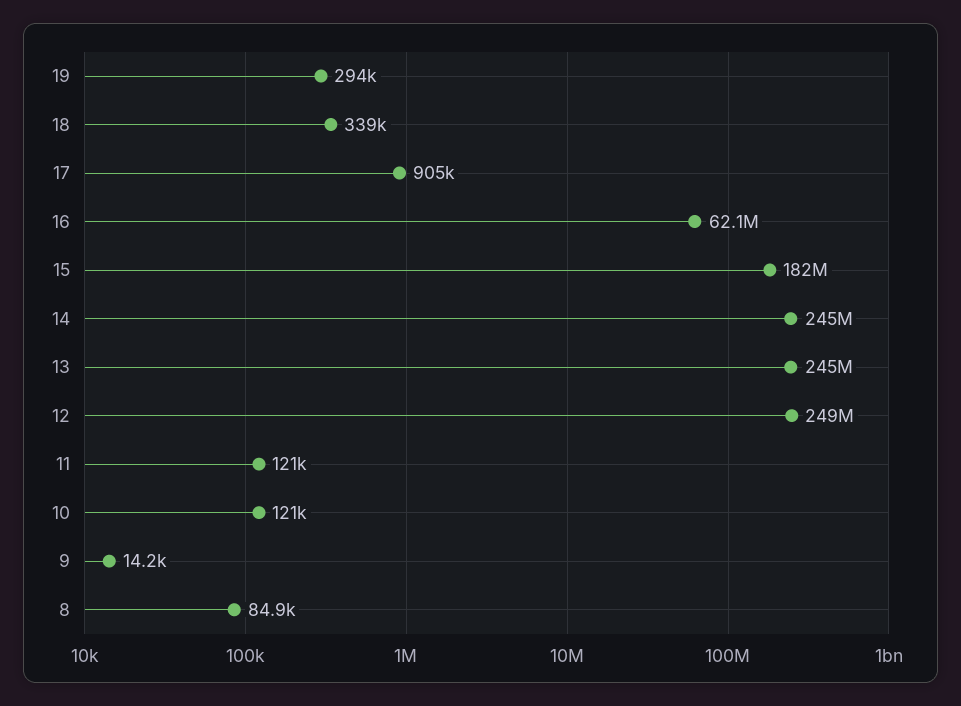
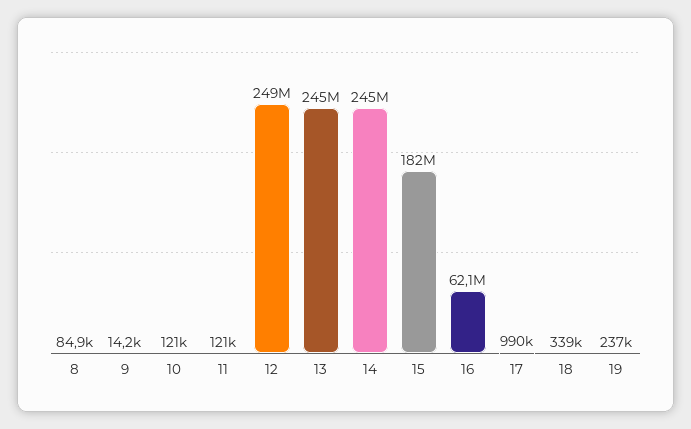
  {
-   "19": 294000,
+   "19": 237000,
    "18": 339000,
-   "17": 905000,
+   "17": 990000,
    "16": 62100000,
    "15": 182000000,
    "14": 245000000,
    "13": 245000000,
    "12": 249000000,
    "11": 121000,
    "10": 121000,
    "9": 14200,
    "8": 84900
  }

